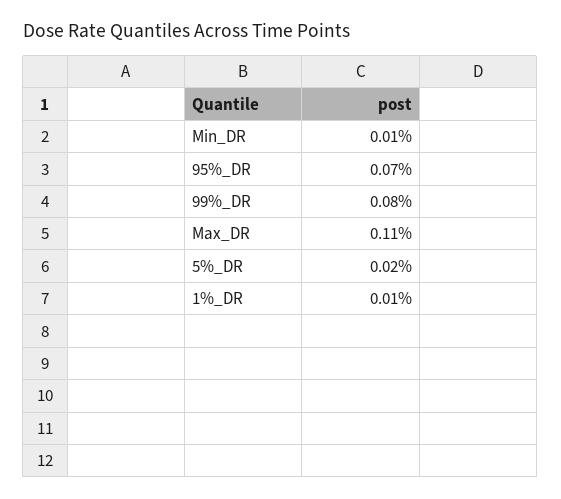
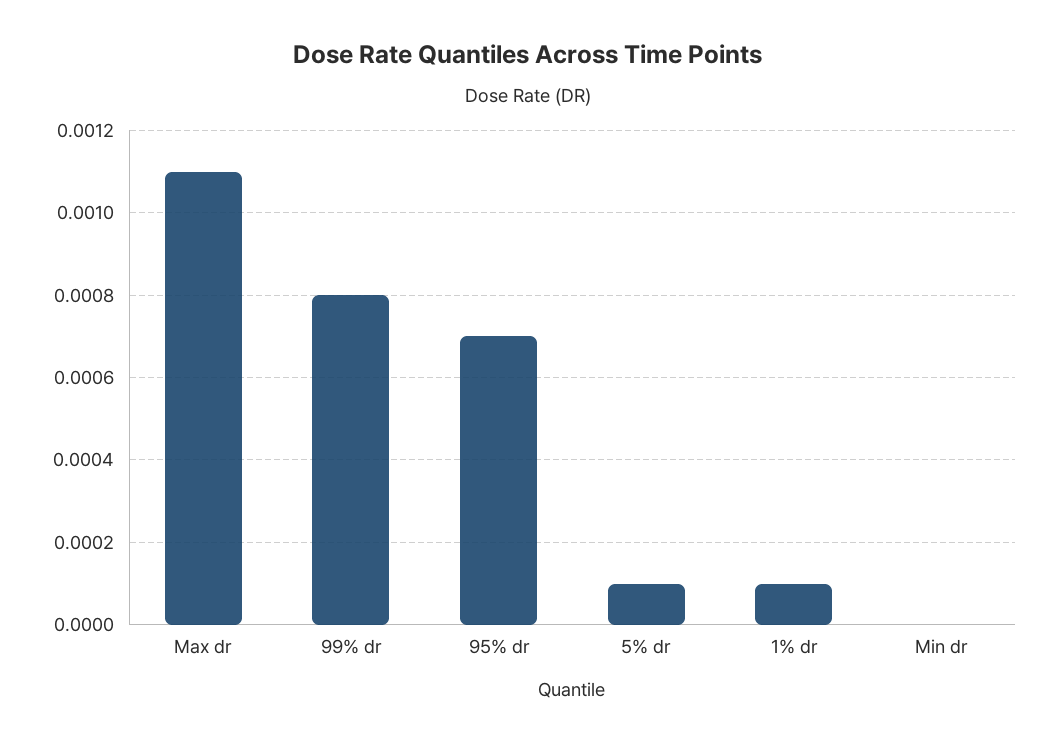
  {
-   "Min_DR": 0.0001,
+   "Min_DR": 0,
    "95%_DR": 0.0007,
    "99%_DR": 0.0008,
    "Max_DR": 0.0011,
-   "5%_DR": 0.0002,
+   "5%_DR": 0.0001,
    "1%_DR": 0.0001
  }

